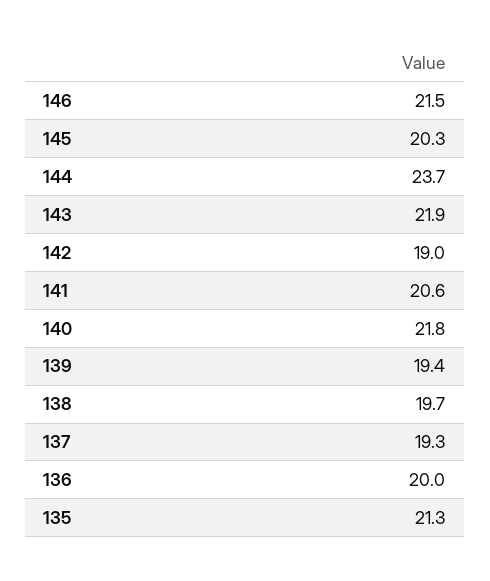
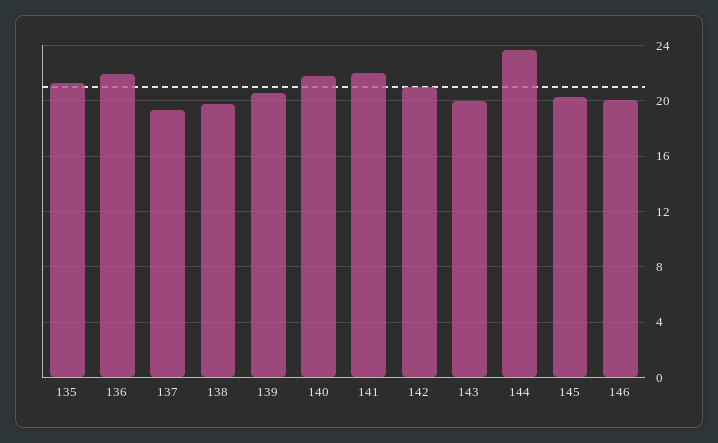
  {
-   "146": 21.5,
+   "146": 20,
    "145": 20.3,
    "144": 23.7,
-   "143": 21.9,
+   "143": 20,
-   "142": 19,
+   "142": 21,
-   "141": 20.6,
+   "141": 22,
    "140": 21.8,
-   "139": 19.4,
+   "139": 20.5,
    "138": 19.7,
    "137": 19.3,
-   "136": 20,
+   "136": 22,
    "135": 21.3
  }

